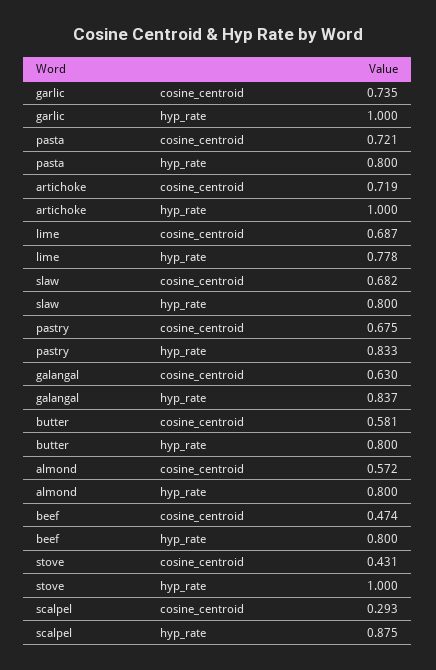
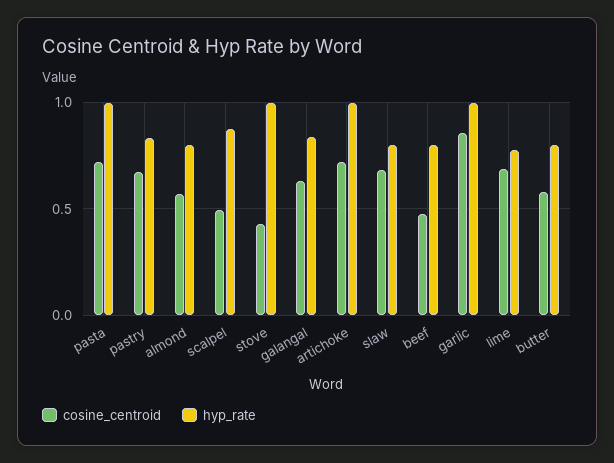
  {
    "cosine_centroid": {
-     "garlic": 0.735,
+     "garlic": 0.85,
      "pasta": 0.721,
      "artichoke": 0.719,
      "lime": 0.687,
      "slaw": 0.682,
      "pastry": 0.675,
      "galangal": 0.63,
      "butter": 0.581,
      "almond": 0.572,
      "beef": 0.474,
      "stove": 0.431,
-     "scalpel": 0.293
+     "scalpel": 0.5
    },
    "hyp_rate": {
      "garlic": 1,
-     "pasta": 0.8,
+     "pasta": 1,
      "artichoke": 1,
      "lime": 0.778,
      "slaw": 0.8,
      "pastry": 0.833,
      "galangal": 0.837,
      "butter": 0.8,
      "almond": 0.8,
      "beef": 0.8,
      "stove": 1,
      "scalpel": 0.875
    }
  }

